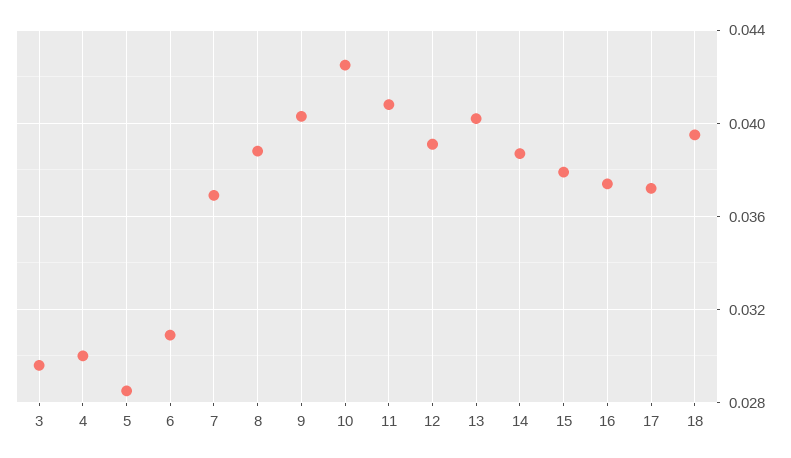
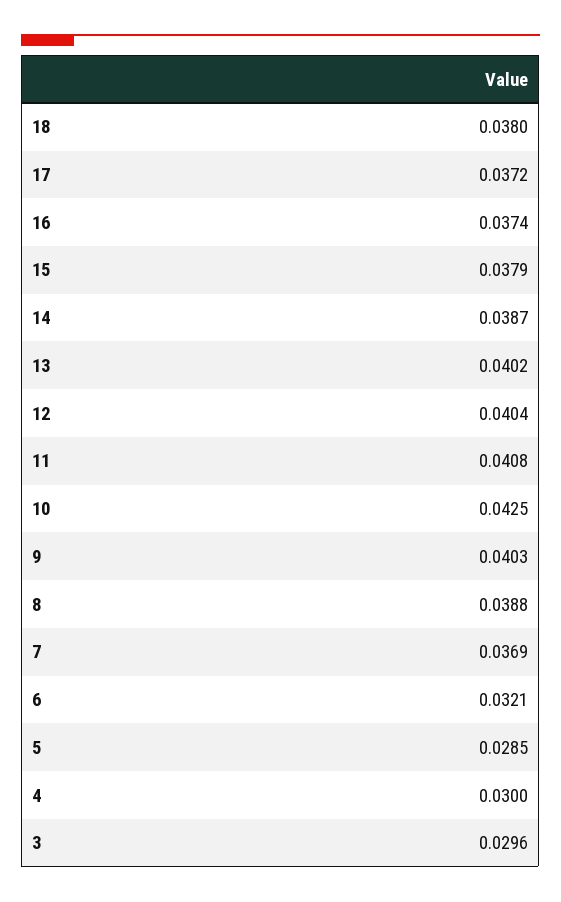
  {
    "3": 0.0296,
    "4": 0.03,
    "5": 0.0285,
-   "6": 0.031,
+   "6": 0.0321,
    "7": 0.0369,
    "8": 0.0388,
    "9": 0.0403,
    "10": 0.0425,
    "11": 0.0408,
-   "12": 0.039,
+   "12": 0.0404,
    "13": 0.0402,
    "14": 0.0387,
    "15": 0.0379,
    "16": 0.0374,
    "17": 0.0372,
-   "18": 0.0395
+   "18": 0.038
  }

